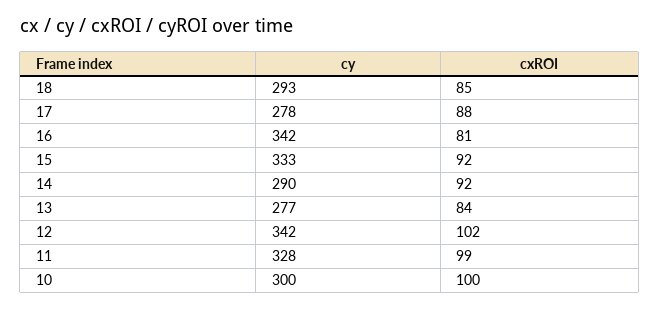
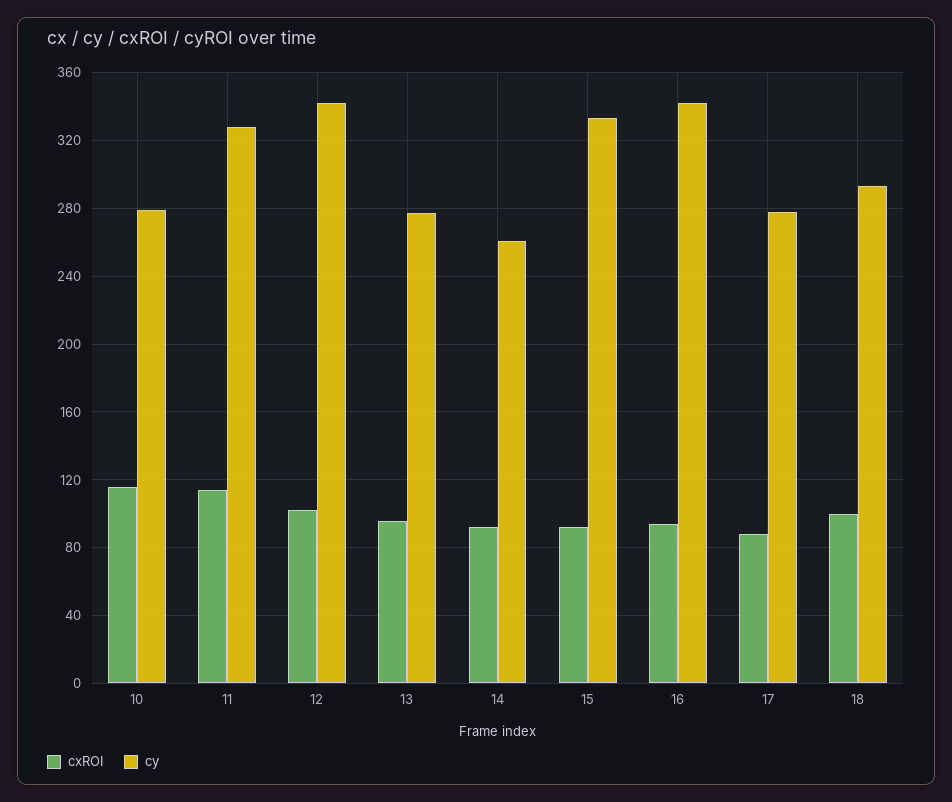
  {
    "cy": {
      "18": 293,
      "17": 278,
      "16": 342,
      "15": 333,
-     "14": 290,
+     "14": 260,
      "13": 277,
      "12": 342,
      "11": 328,
-     "10": 300
+     "10": 280
    },
    "cxROI": {
-     "18": 85,
+     "18": 100,
      "17": 88,
-     "16": 81,
+     "16": 95,
      "15": 92,
      "14": 92,
-     "13": 84,
+     "13": 95,
      "12": 102,
-     "11": 99,
+     "11": 115,
-     "10": 100
+     "10": 115
    }
  }

